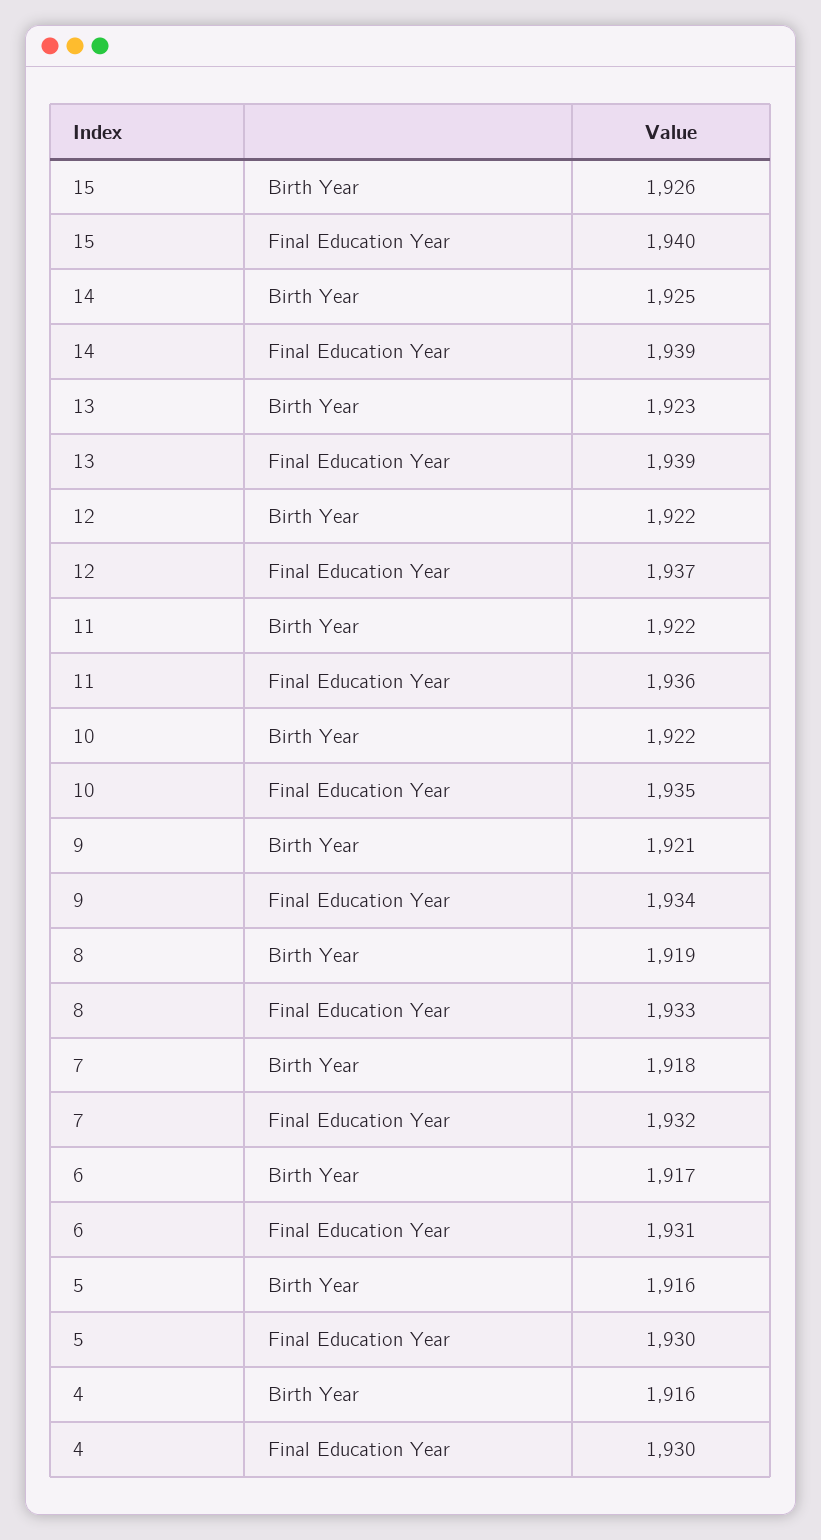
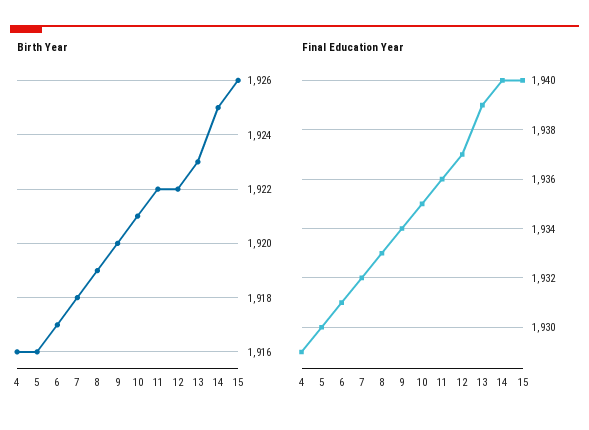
  {
    "Birth Year": {
      "15": 1926,
      "14": 1925,
      "13": 1923,
      "12": 1922,
      "11": 1922,
-     "10": 1922,
+     "10": 1921,
-     "9": 1921,
+     "9": 1920,
      "8": 1919,
      "7": 1918,
      "6": 1917,
      "5": 1916,
      "4": 1916
    },
    "Final Education Year": {
      "15": 1940,
-     "14": 1939,
+     "14": 1940,
      "13": 1939,
      "12": 1937,
      "11": 1936,
      "10": 1935,
      "9": 1934,
      "8": 1933,
      "7": 1932,
      "6": 1931,
      "5": 1930,
-     "4": 1930
+     "4": 1929
    }
  }

